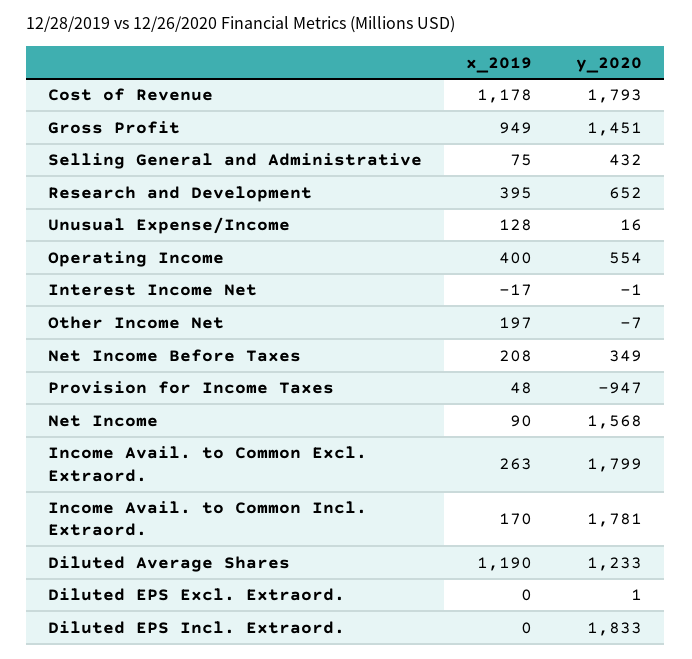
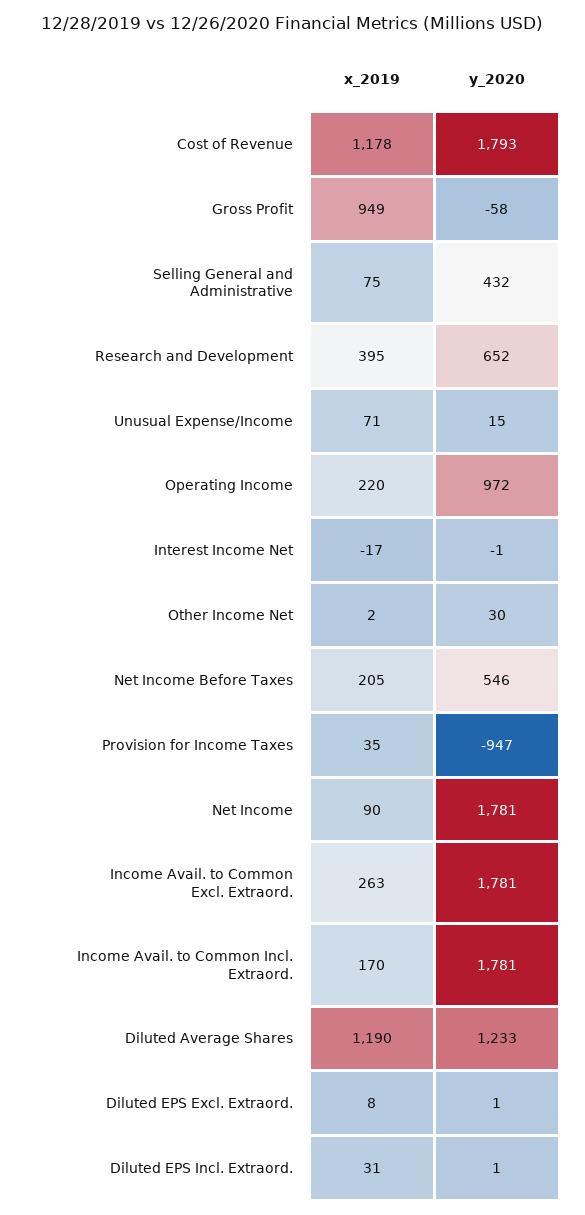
  {
    "x_2019": {
      "Cost of Revenue": 1178,
      "Gross Profit": 949,
      "Selling General and Administrative": 75,
      "Research and Development": 395,
-     "Unusual Expense/Income": 128,
+     "Unusual Expense/Income": 71,
-     "Operating Income": 400,
+     "Operating Income": 220,
      "Interest Income Net": -17,
-     "Other Income Net": 197,
+     "Other Income Net": 2,
-     "Net Income Before Taxes": 208,
+     "Net Income Before Taxes": 205,
-     "Provision for Income Taxes": 48,
+     "Provision for Income Taxes": 35,
      "Net Income": 90,
      "Income Avail. to Common Excl. Extraord.": 263,
      "Income Avail. to Common Incl. Extraord.": 170,
      "Diluted Average Shares": 1190,
-     "Diluted EPS Excl. Extraord.": 0,
+     "Diluted EPS Excl. Extraord.": 8,
-     "Diluted EPS Incl. Extraord.": 0
+     "Diluted EPS Incl. Extraord.": 31
    },
    "y_2020": {
      "Cost of Revenue": 1793,
-     "Gross Profit": 1451,
+     "Gross Profit": -58,
      "Selling General and Administrative": 432,
      "Research and Development": 652,
-     "Unusual Expense/Income": 16,
+     "Unusual Expense/Income": 15,
-     "Operating Income": 554,
+     "Operating Income": 972,
      "Interest Income Net": -1,
-     "Other Income Net": -7,
+     "Other Income Net": 30,
-     "Net Income Before Taxes": 349,
+     "Net Income Before Taxes": 546,
      "Provision for Income Taxes": -947,
-     "Net Income": 1568,
+     "Net Income": 1781,
-     "Income Avail. to Common Excl. Extraord.": 1799,
+     "Income Avail. to Common Excl. Extraord.": 1781,
      "Income Avail. to Common Incl. Extraord.": 1781,
      "Diluted Average Shares": 1233,
      "Diluted EPS Excl. Extraord.": 1,
-     "Diluted EPS Incl. Extraord.": 1833
+     "Diluted EPS Incl. Extraord.": 1
    }
  }

